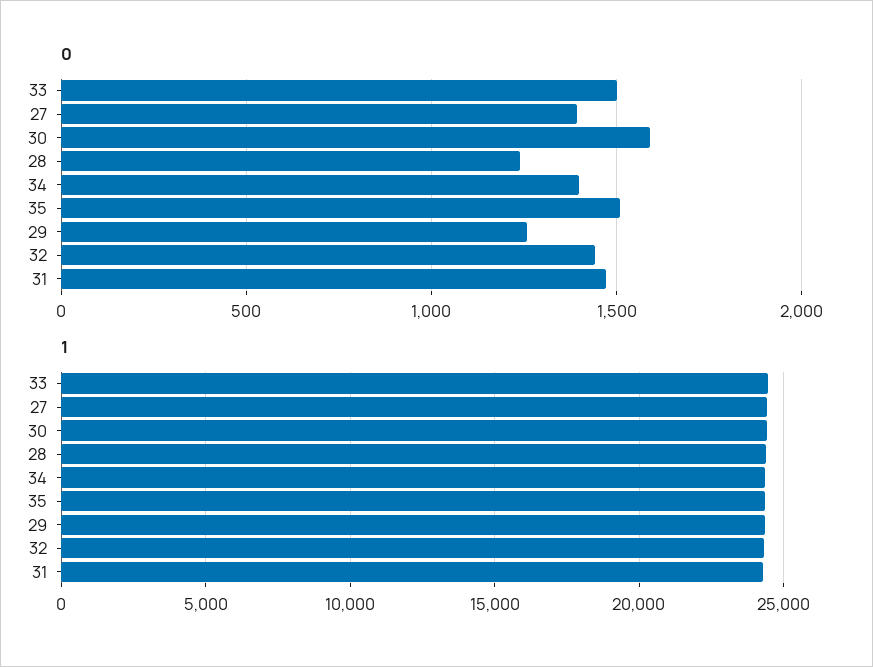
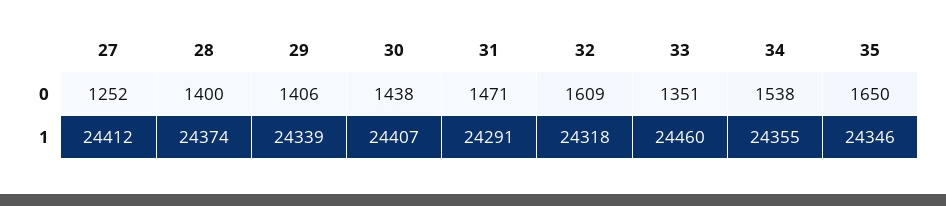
  {
    "0": {
-     "33": 1500,
+     "33": 1351,
-     "27": 1400,
+     "27": 1252,
-     "30": 1600,
+     "30": 1438,
-     "28": 1250,
+     "28": 1400,
-     "34": 1400,
+     "34": 1538,
-     "35": 1500,
+     "35": 1650,
-     "29": 1250,
+     "29": 1406,
-     "32": 1450,
+     "32": 1609,
      "31": 1471
    },
    "1": {
      "33": 24460,
      "27": 24412,
      "30": 24407,
      "28": 24374,
      "34": 24355,
      "35": 24346,
      "29": 24339,
      "32": 24318,
      "31": 24291
    }
  }

